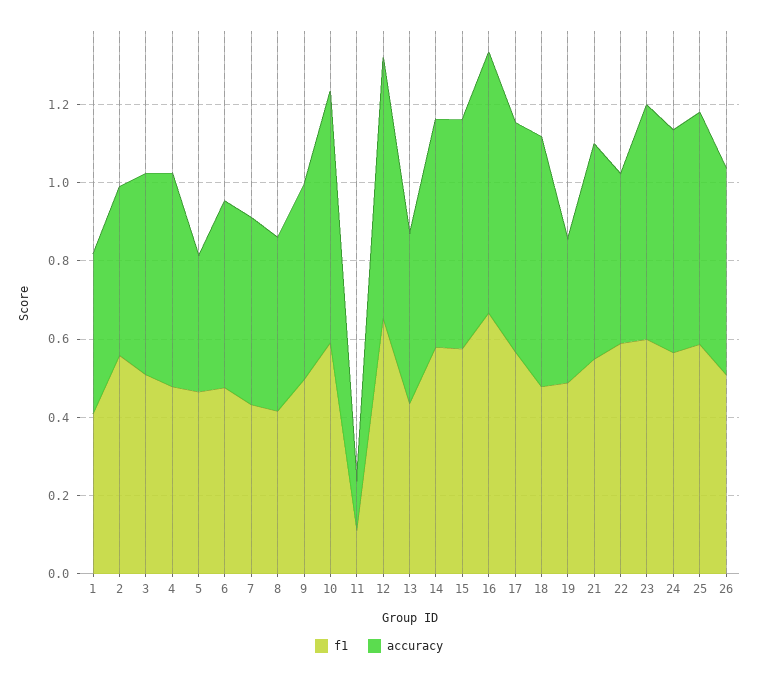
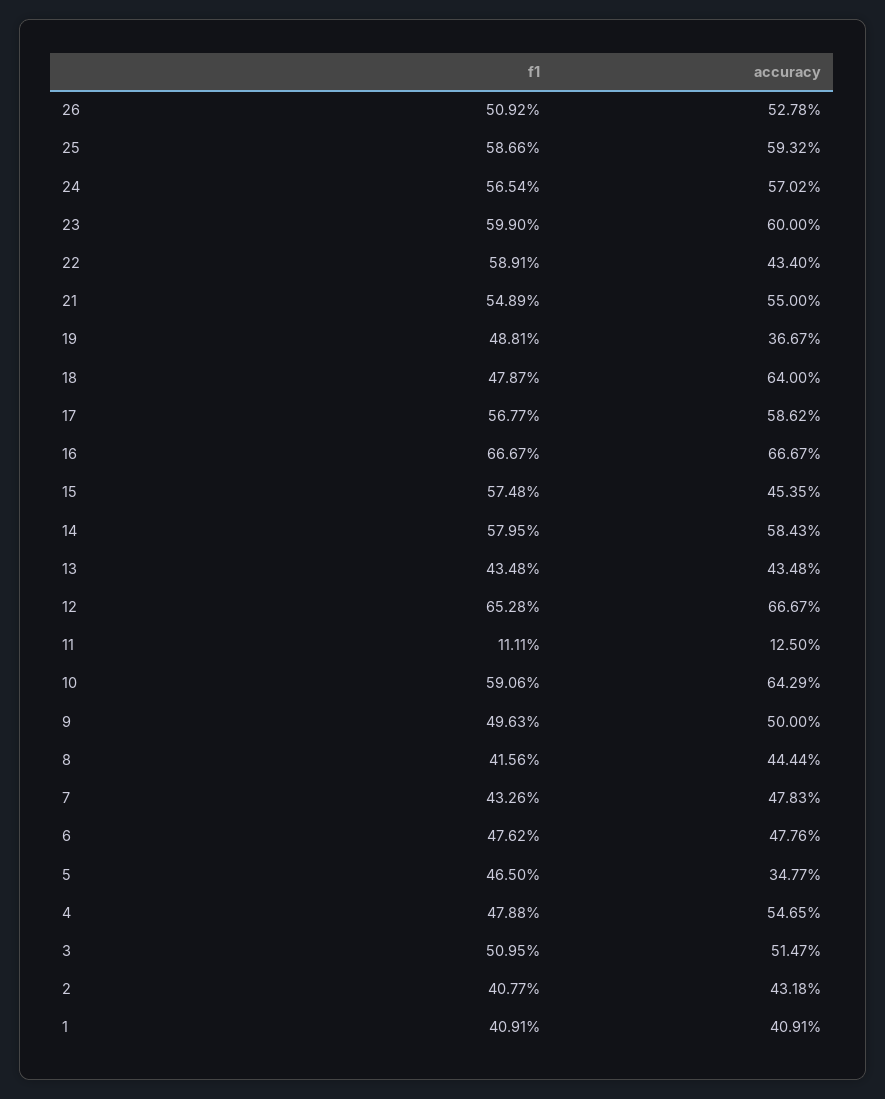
  {
    "f1": {
      "1": 0.4091,
-     "2": 0.55,
+     "2": 0.4077,
      "3": 0.5095,
      "4": 0.4788,
      "5": 0.465,
      "6": 0.4762,
      "7": 0.4326,
      "8": 0.4156,
      "9": 0.4963,
      "10": 0.5906,
      "11": 0.1111,
      "12": 0.6528,
      "13": 0.4348,
      "14": 0.5795,
      "15": 0.5748,
      "16": 0.6667,
      "17": 0.5677,
      "18": 0.4787,
      "19": 0.4881,
      "21": 0.5489,
      "22": 0.5891,
      "23": 0.599,
      "24": 0.5654,
      "25": 0.5866,
      "26": 0.5092
    },
    "accuracy": {
      "1": 0.4091,
      "2": 0.4318,
      "3": 0.5147,
      "4": 0.5465,
      "5": 0.3477,
      "6": 0.4776,
      "7": 0.4783,
      "8": 0.4444,
      "9": 0.5,
      "10": 0.6429,
      "11": 0.125,
      "12": 0.6667,
      "13": 0.4348,
      "14": 0.5843,
-     "15": 0.6,
+     "15": 0.4535,
      "16": 0.6667,
      "17": 0.5862,
      "18": 0.64,
      "19": 0.3667,
      "21": 0.55,
      "22": 0.434,
      "23": 0.6,
      "24": 0.5702,
      "25": 0.5932,
      "26": 0.5278
    }
  }

